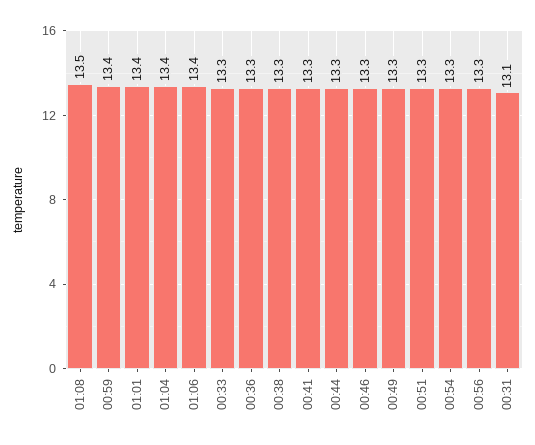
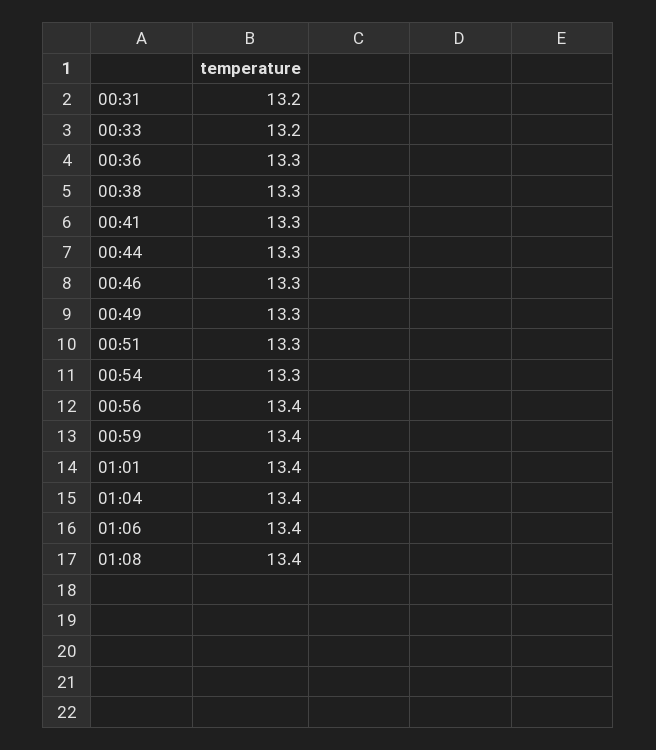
  {
-   "01:08": 13.5,
+   "01:08": 13.4,
    "00:59": 13.4,
    "01:01": 13.4,
    "01:04": 13.4,
    "01:06": 13.4,
-   "00:33": 13.3,
+   "00:33": 13.2,
    "00:36": 13.3,
    "00:38": 13.3,
    "00:41": 13.3,
    "00:44": 13.3,
    "00:46": 13.3,
    "00:49": 13.3,
    "00:51": 13.3,
    "00:54": 13.3,
-   "00:56": 13.3,
+   "00:56": 13.4,
-   "00:31": 13.1
+   "00:31": 13.2
  }

